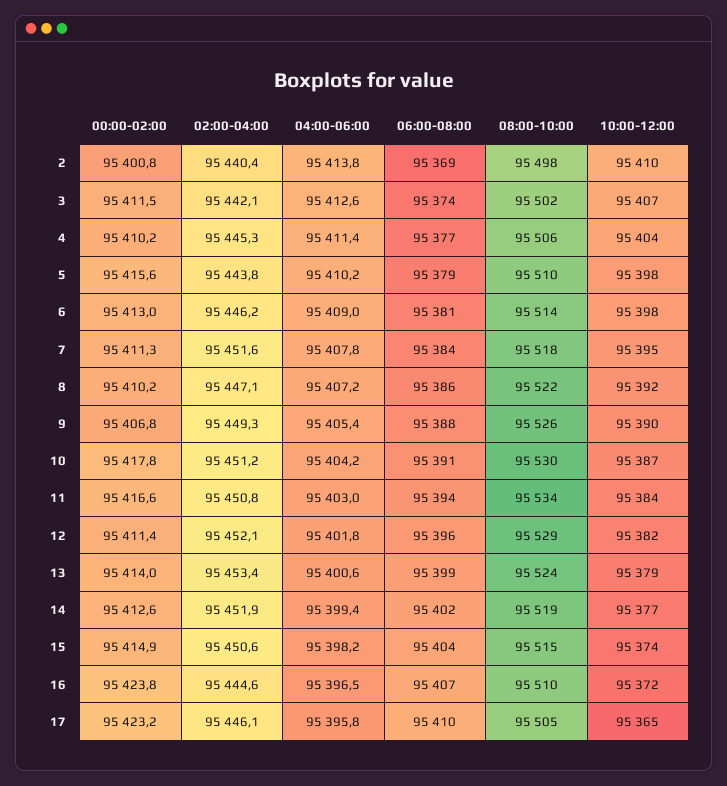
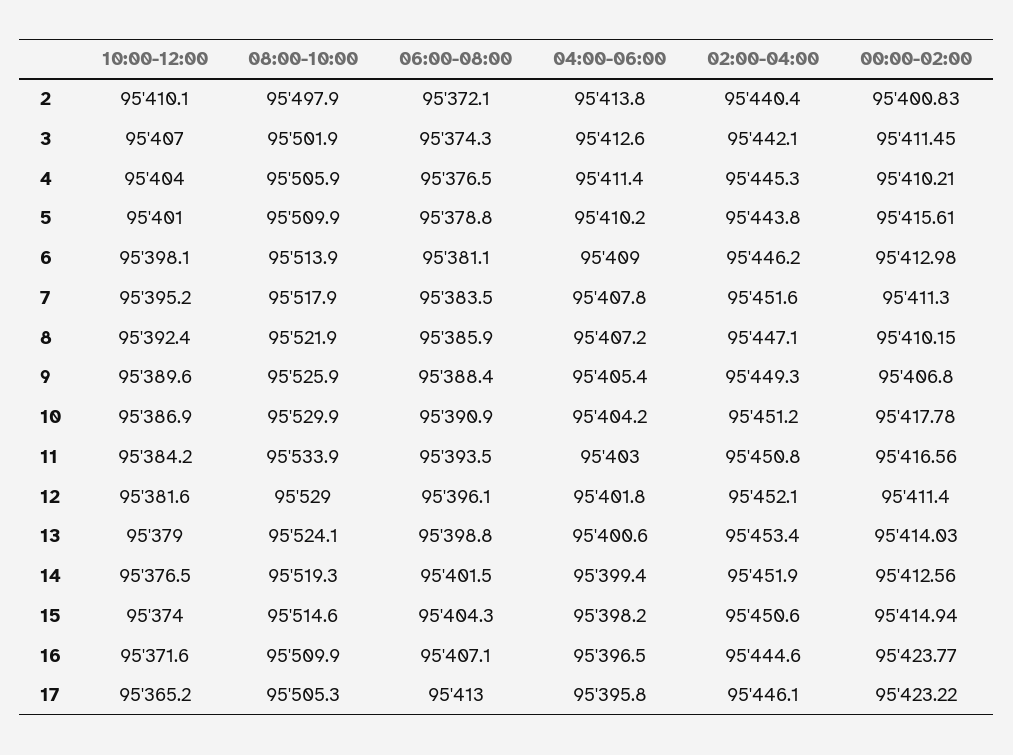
  {
    "00:00-02:00": {
      "2": 95400.83,
      "3": 95411.45,
      "4": 95410.21,
      "5": 95415.61,
      "6": 95412.98,
      "7": 95411.3,
      "8": 95410.15,
      "9": 95406.8,
      "10": 95417.78,
      "11": 95416.56,
      "12": 95411.4,
      "13": 95414.03,
      "14": 95412.56,
      "15": 95414.94,
      "16": 95423.77,
      "17": 95423.22
    },
    "02:00-04:00": {
      "2": 95440.4,
      "3": 95442.1,
      "4": 95445.3,
      "5": 95443.8,
      "6": 95446.2,
      "7": 95451.6,
      "8": 95447.1,
      "9": 95449.3,
      "10": 95451.2,
      "11": 95450.8,
      "12": 95452.1,
      "13": 95453.4,
      "14": 95451.9,
      "15": 95450.6,
      "16": 95444.6,
      "17": 95446.1
    },
    "04:00-06:00": {
      "2": 95413.8,
      "3": 95412.6,
      "4": 95411.4,
      "5": 95410.2,
      "6": 95409,
      "7": 95407.8,
      "8": 95407.2,
      "9": 95405.4,
      "10": 95404.2,
      "11": 95403,
      "12": 95401.8,
      "13": 95400.6,
      "14": 95399.4,
      "15": 95398.2,
      "16": 95396.5,
      "17": 95395.8
    },
    "06:00-08:00": {
-     "2": 95369,
+     "2": 95372.1,
      "3": 95374.3,
      "4": 95376.5,
      "5": 95378.8,
      "6": 95381.1,
      "7": 95383.5,
      "8": 95385.9,
      "9": 95388.4,
      "10": 95390.9,
      "11": 95393.5,
      "12": 95396.1,
      "13": 95398.8,
      "14": 95401.5,
      "15": 95404.3,
      "16": 95407.1,
-     "17": 95410
+     "17": 95413
    },
    "08:00-10:00": {
      "2": 95497.9,
      "3": 95501.9,
      "4": 95505.9,
      "5": 95509.9,
      "6": 95513.9,
      "7": 95517.9,
      "8": 95521.9,
      "9": 95525.9,
      "10": 95529.9,
      "11": 95533.9,
      "12": 95529,
      "13": 95524.1,
      "14": 95519.3,
      "15": 95514.6,
      "16": 95509.9,
      "17": 95505.3
    },
    "10:00-12:00": {
      "2": 95410.1,
      "3": 95407,
      "4": 95404,
-     "5": 95398,
+     "5": 95401,
      "6": 95398.1,
      "7": 95395.2,
      "8": 95392.4,
      "9": 95389.6,
      "10": 95386.9,
      "11": 95384.2,
      "12": 95381.6,
      "13": 95379,
      "14": 95376.5,
      "15": 95374,
      "16": 95371.6,
      "17": 95365.2
    }
  }

